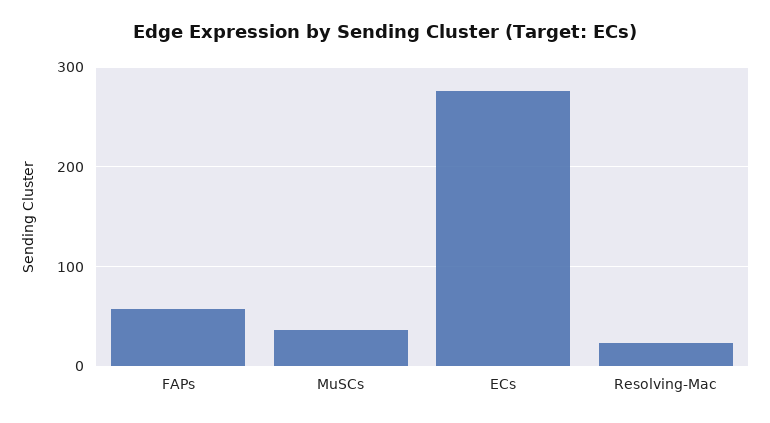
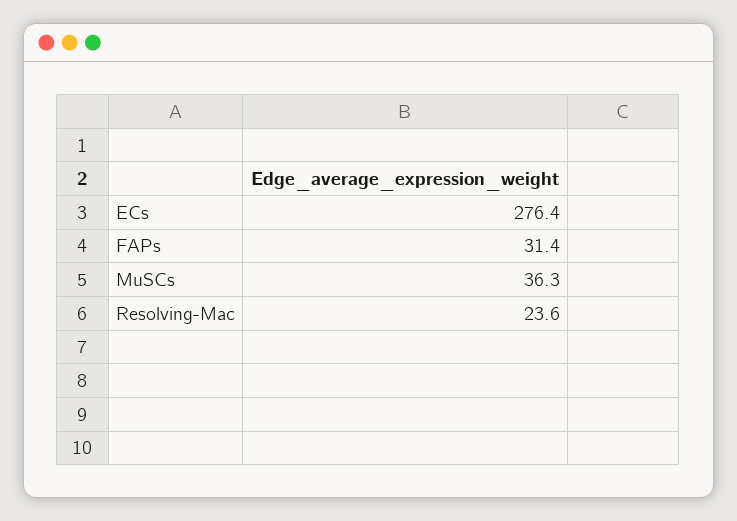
  {
-   "FAPs": 60,
+   "FAPs": 31.4,
    "MuSCs": 36.3,
    "ECs": 276.4,
    "Resolving-Mac": 23.6
  }

